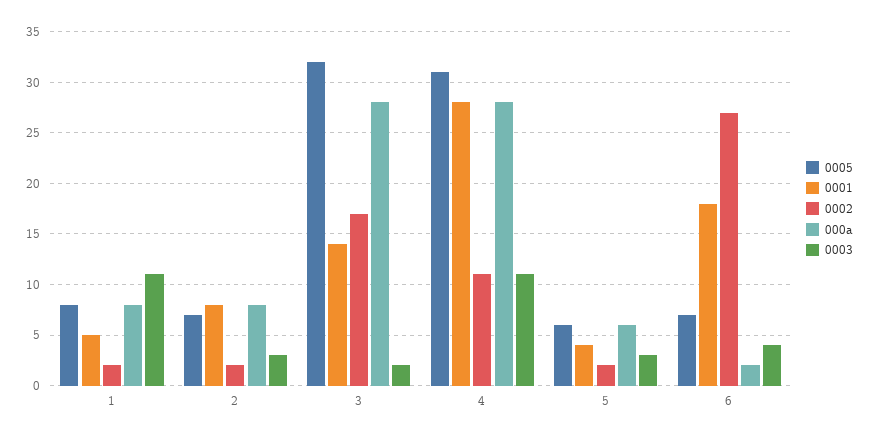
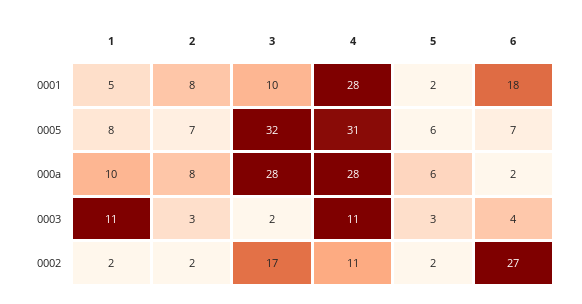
  {
    "0005": {
      "1": 8,
      "2": 7,
      "3": 32,
      "4": 31,
      "5": 6,
      "6": 7
    },
    "0001": {
      "1": 5,
      "2": 8,
-     "3": 14,
+     "3": 10,
      "4": 28,
-     "5": 4,
+     "5": 2,
      "6": 18
    },
    "0002": {
      "1": 2,
      "2": 2,
      "3": 17,
      "4": 11,
      "5": 2,
      "6": 27
    },
    "000a": {
-     "1": 8,
+     "1": 10,
      "2": 8,
      "3": 28,
      "4": 28,
      "5": 6,
      "6": 2
    },
    "0003": {
      "1": 11,
      "2": 3,
      "3": 2,
      "4": 11,
      "5": 3,
      "6": 4
    }
  }

